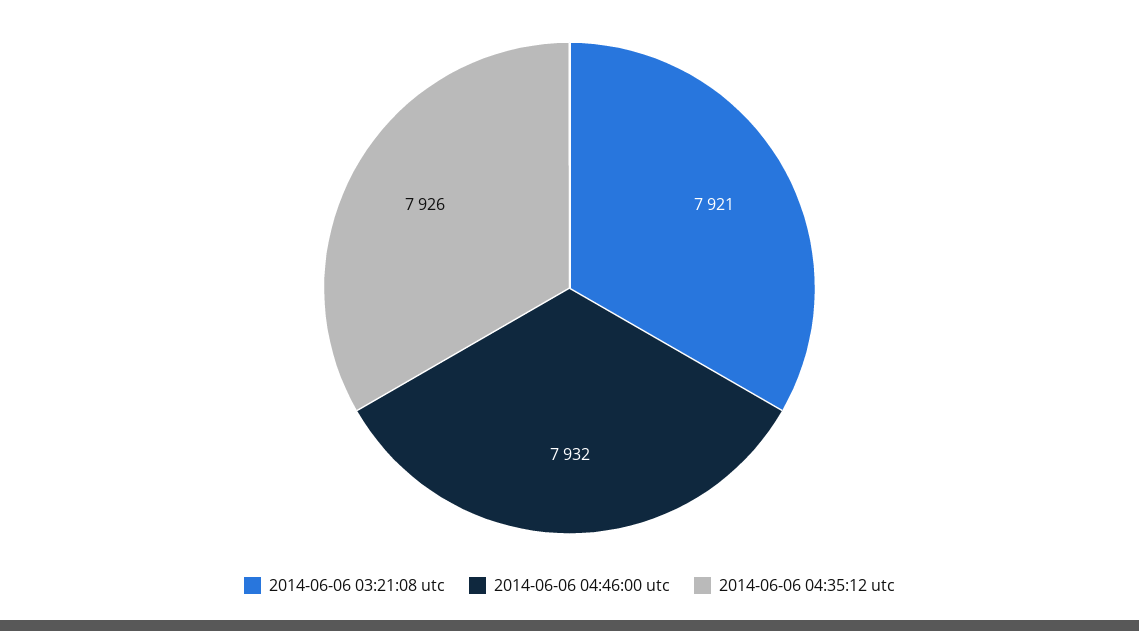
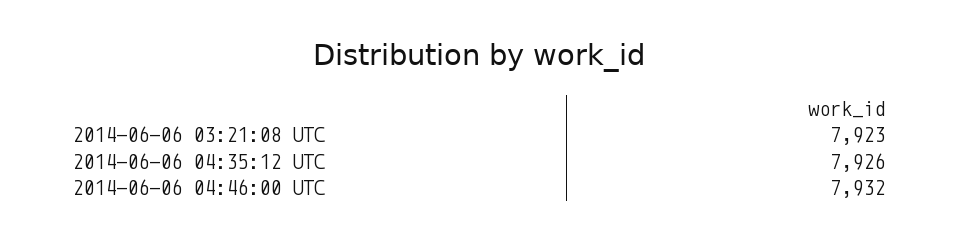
  {
-   "2014-06-06 03:21:08 utc": 7921,
+   "2014-06-06 03:21:08 utc": 7923,
    "2014-06-06 04:46:00 utc": 7932,
    "2014-06-06 04:35:12 utc": 7926
  }

